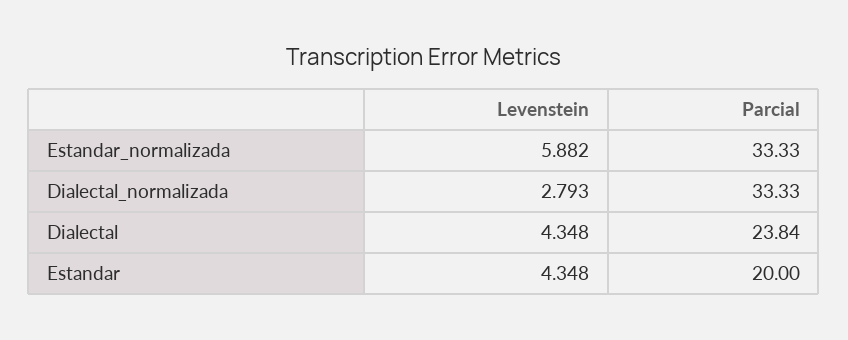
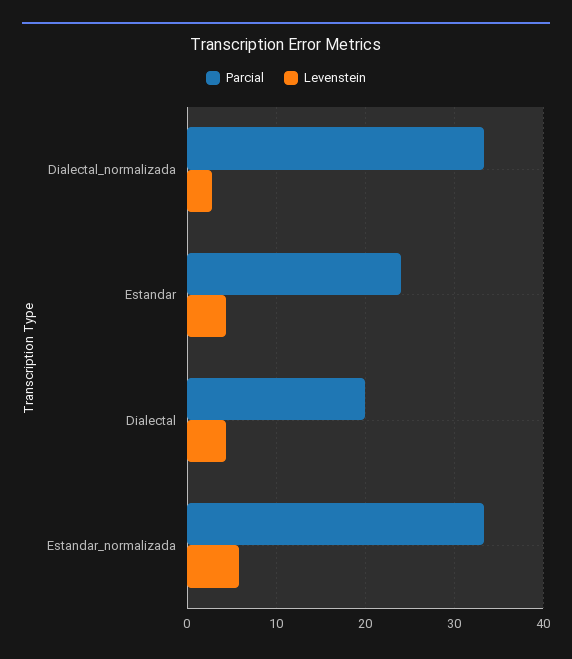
  {
    "Levenstein": {
      "Estandar_normalizada": 5.882,
      "Dialectal_normalizada": 2.793,
      "Dialectal": 4.348,
      "Estandar": 4.348
    },
    "Parcial": {
      "Estandar_normalizada": 33.33,
      "Dialectal_normalizada": 33.33,
-     "Dialectal": 23.84,
+     "Dialectal": 20,
-     "Estandar": 20
+     "Estandar": 24
    }
  }

